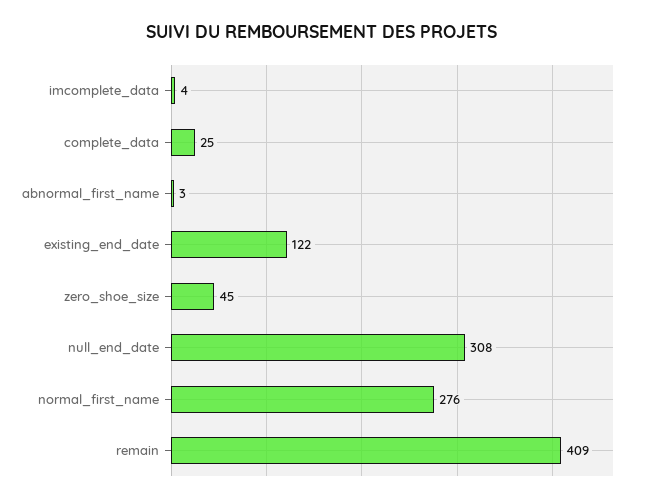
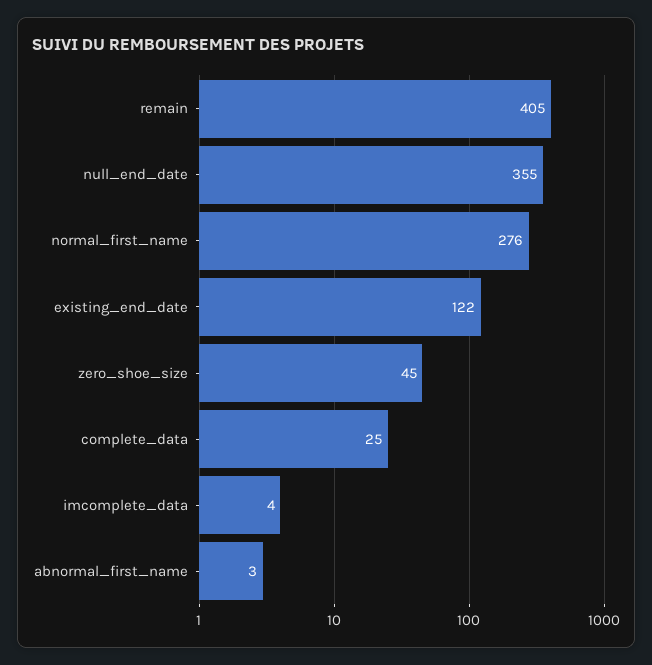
  {
    "imcomplete_data": 4,
    "complete_data": 25,
    "abnormal_first_name": 3,
    "existing_end_date": 122,
    "zero_shoe_size": 45,
-   "null_end_date": 308,
+   "null_end_date": 355,
    "normal_first_name": 276,
-   "remain": 409
+   "remain": 405
  }

